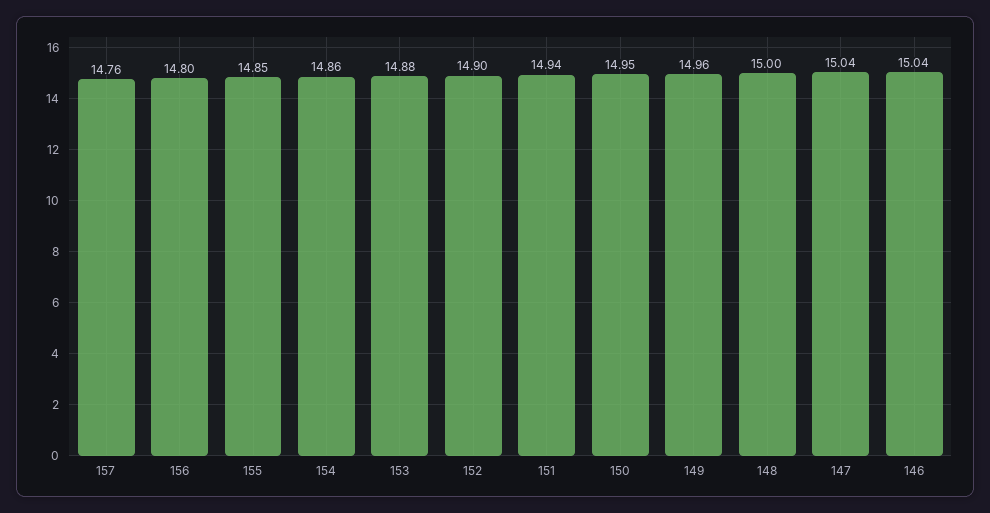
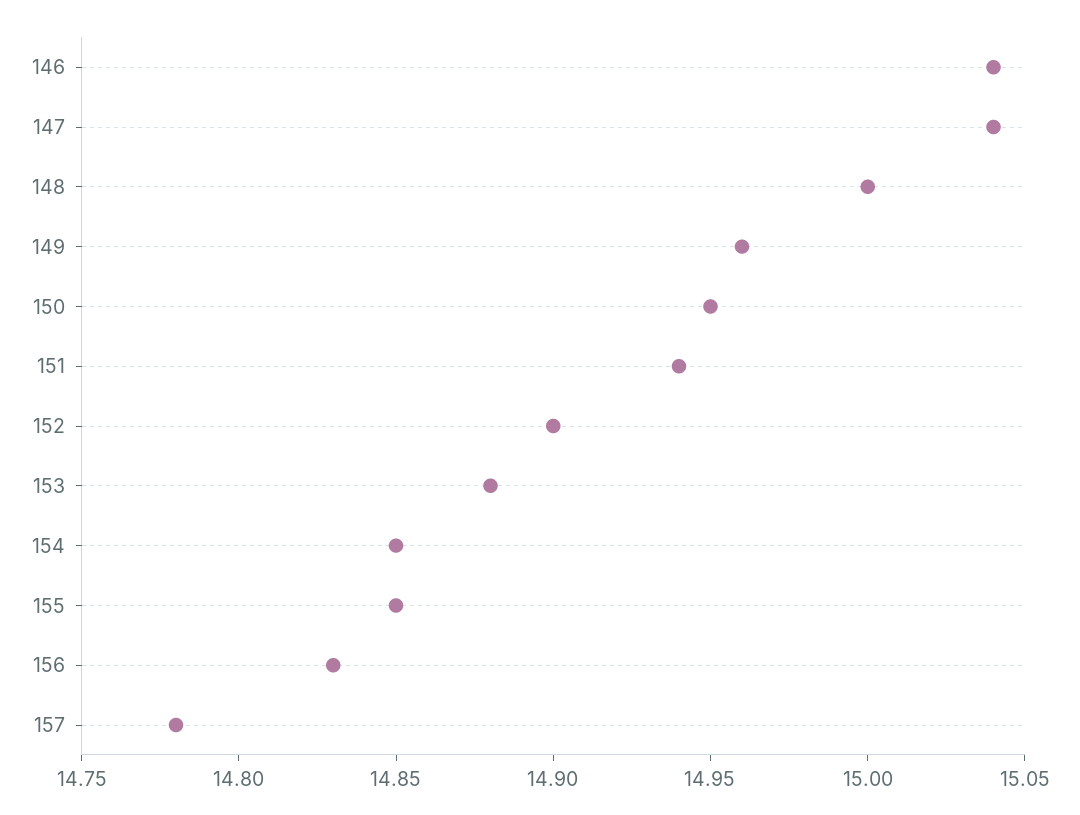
  {
-   "157": 14.76,
+   "157": 14.78,
-   "156": 14.8,
+   "156": 14.83,
    "155": 14.85,
-   "154": 14.86,
+   "154": 14.85,
    "153": 14.88,
    "152": 14.9,
    "151": 14.94,
    "150": 14.95,
    "149": 14.96,
    "148": 15,
    "147": 15.04,
    "146": 15.04
  }

